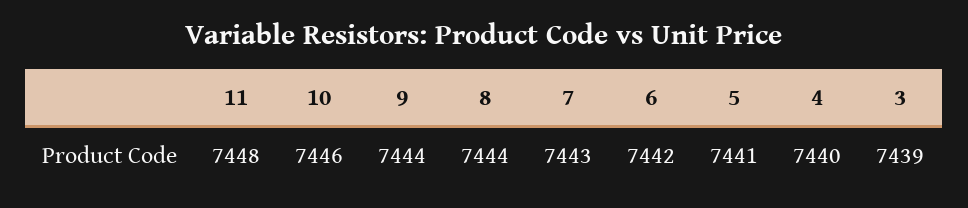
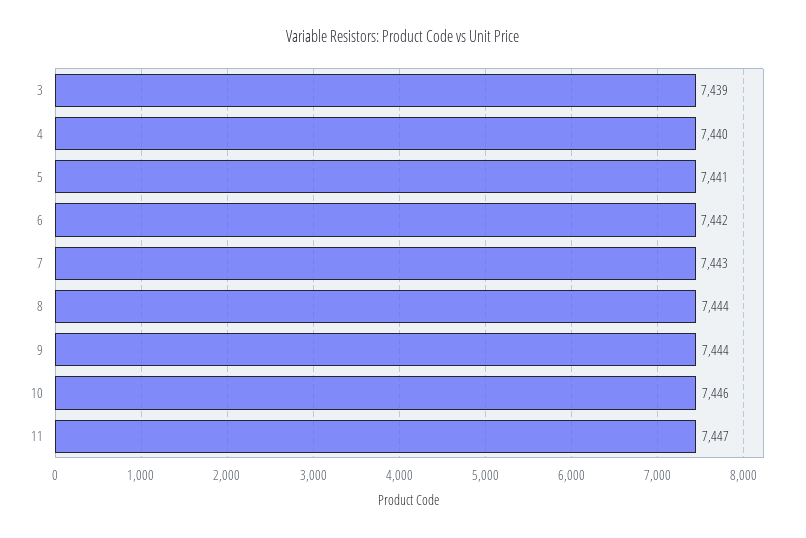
  {
-   "11": 7448,
+   "11": 7447,
    "10": 7446,
    "9": 7444,
    "8": 7444,
    "7": 7443,
    "6": 7442,
    "5": 7441,
    "4": 7440,
    "3": 7439
  }

